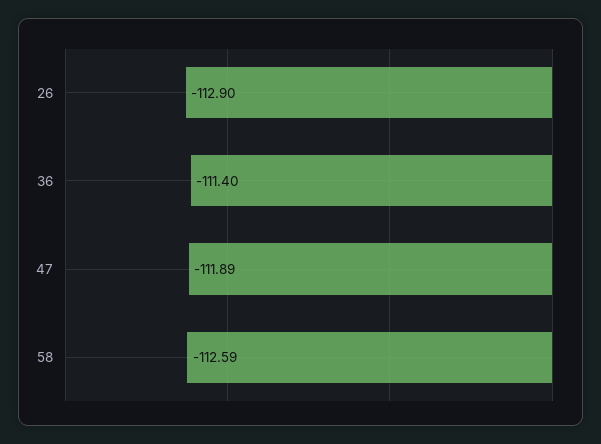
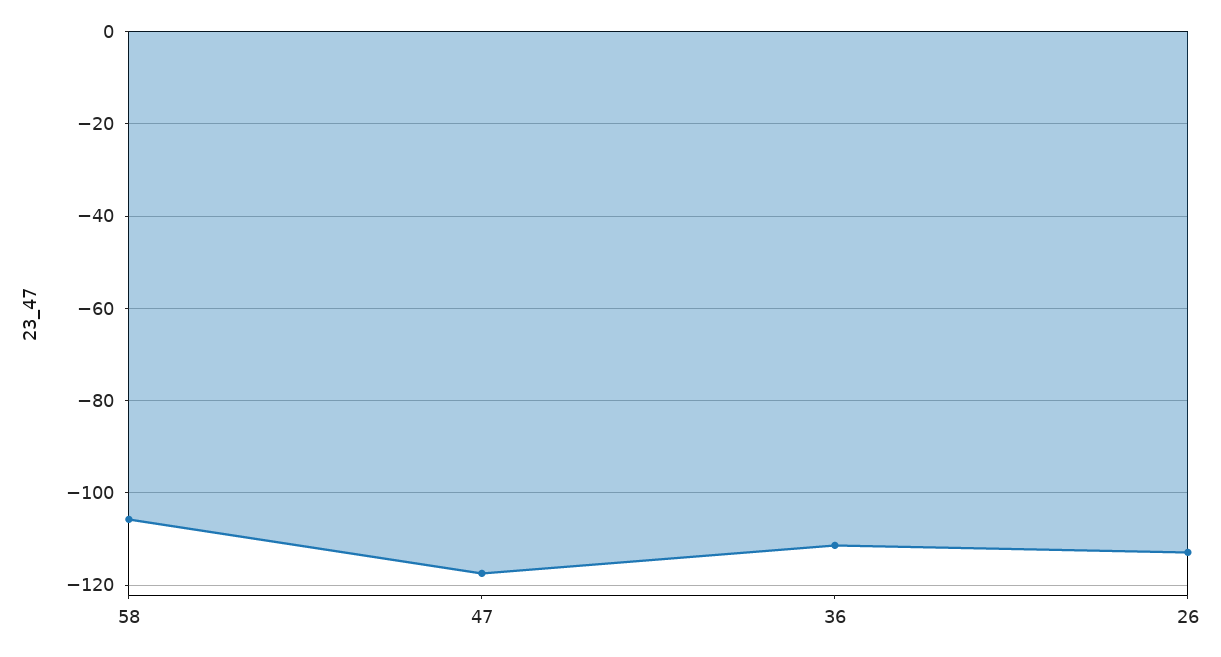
  {
    "26": -112.9,
    "36": -111.4,
-   "47": -111.89,
+   "47": -118,
-   "58": -112.59
+   "58": -106
  }

